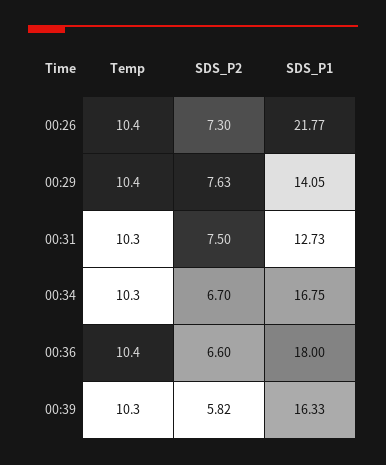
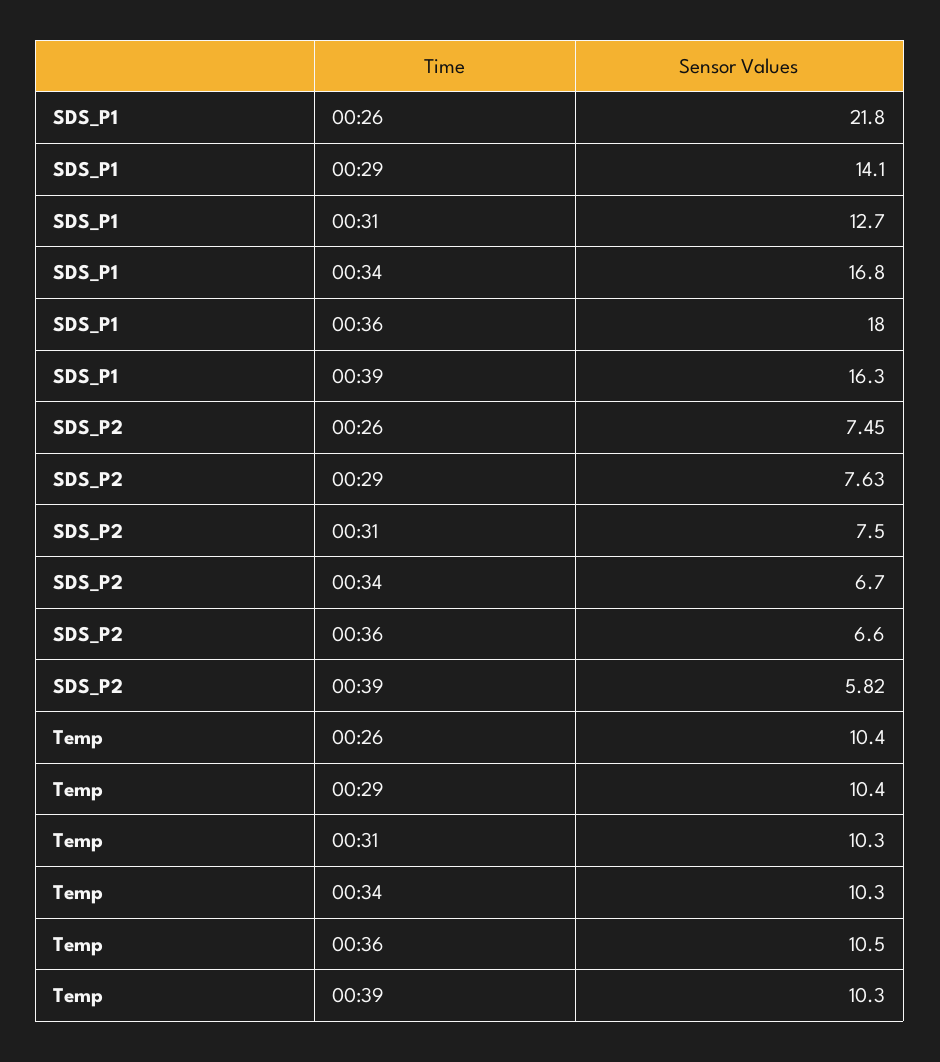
  {
    "Temp": {
      "00:26": 10.4,
      "00:29": 10.4,
      "00:31": 10.3,
      "00:34": 10.3,
-     "00:36": 10.4,
+     "00:36": 10.5,
      "00:39": 10.3
    },
    "SDS_P2": {
-     "00:26": 7.3,
+     "00:26": 7.45,
      "00:29": 7.63,
      "00:31": 7.5,
      "00:34": 6.7,
      "00:36": 6.6,
      "00:39": 5.82
    },
    "SDS_P1": {
      "00:26": 21.77,
      "00:29": 14.05,
      "00:31": 12.73,
      "00:34": 16.75,
      "00:36": 18,
      "00:39": 16.33
    }
  }

